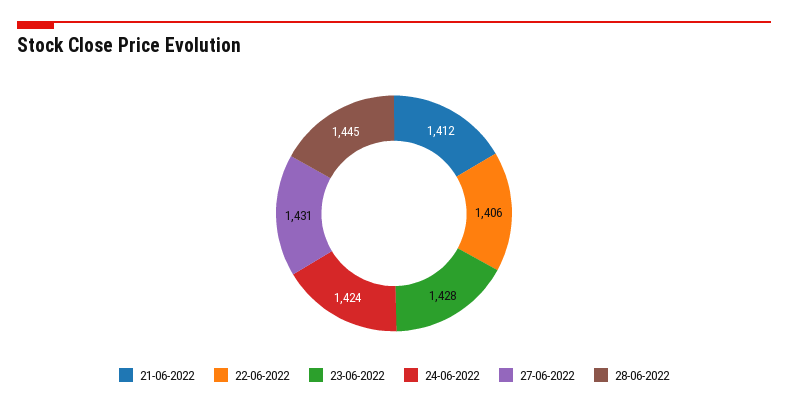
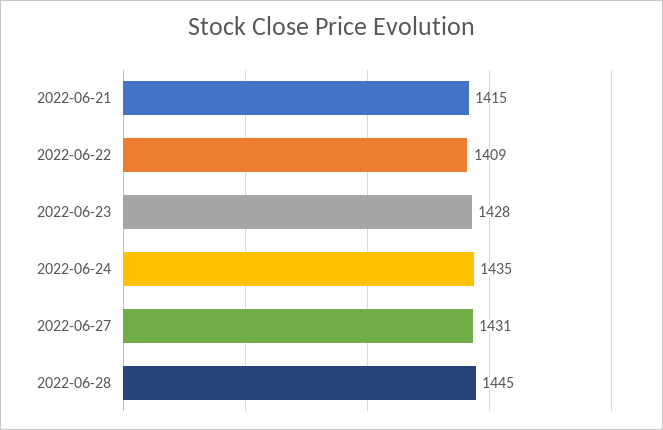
  {
-   "21-06-2022": 1412,
+   "21-06-2022": 1415,
-   "22-06-2022": 1406,
+   "22-06-2022": 1409,
    "23-06-2022": 1428,
-   "24-06-2022": 1424,
+   "24-06-2022": 1435,
    "27-06-2022": 1431,
    "28-06-2022": 1445
  }

